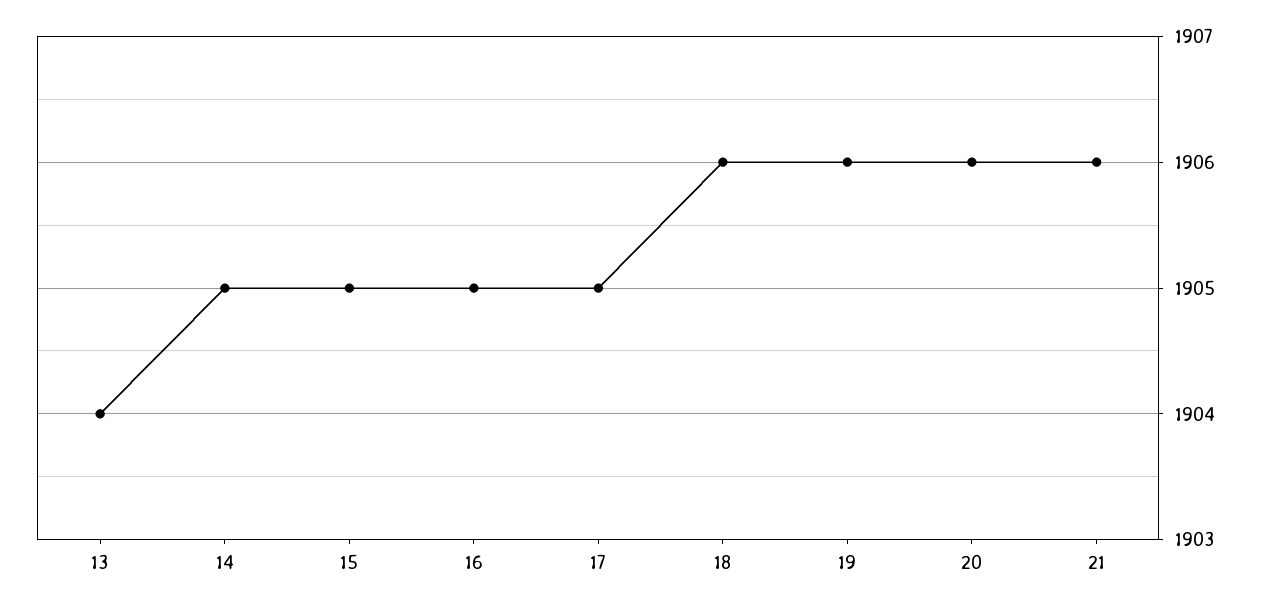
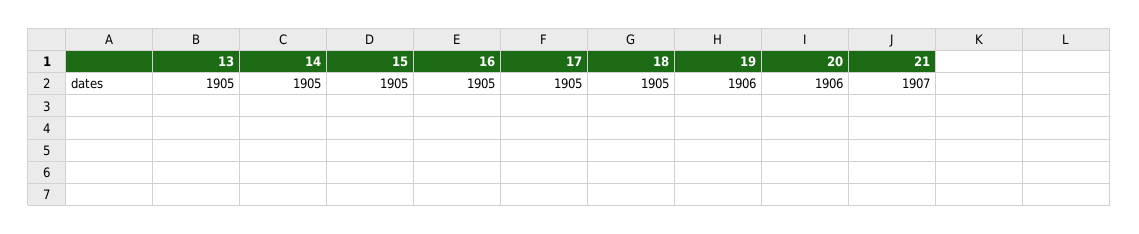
  {
-   "13": 1904,
+   "13": 1905,
    "14": 1905,
    "15": 1905,
    "16": 1905,
    "17": 1905,
-   "18": 1906,
+   "18": 1905,
    "19": 1906,
    "20": 1906,
-   "21": 1906
+   "21": 1907
  }

